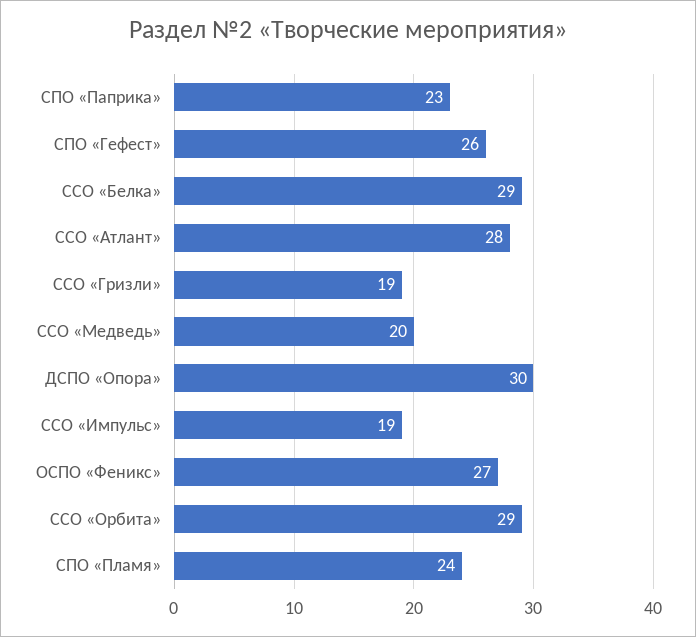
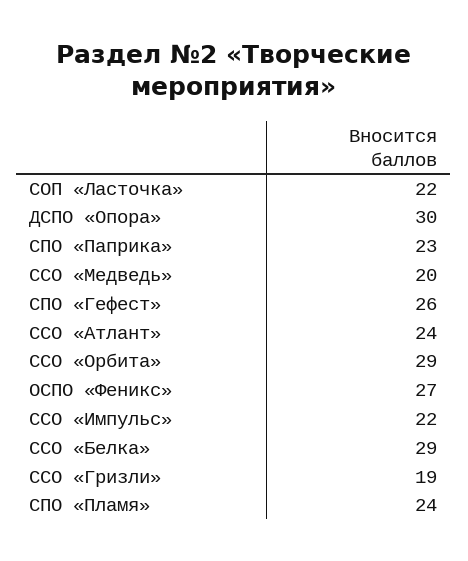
  {
    "СПО «Паприка»": 23,
    "СПО «Гефест»": 26,
    "ССО «Белка»": 29,
-   "ССО «Атлант»": 28,
+   "ССО «Атлант»": 24,
    "ССО «Гризли»": 19,
    "ССО «Медведь»": 20,
    "ДСПО «Опора»": 30,
-   "ССО «Импульс»": 19,
+   "ССО «Импульс»": 22,
    "ОСПО «Феникс»": 27,
    "ССО «Орбита»": 29,
-   "СПО «Пламя»": 24
+   "СПО «Пламя»": 24,
+   "СОП «Ласточка»": 22
  }

